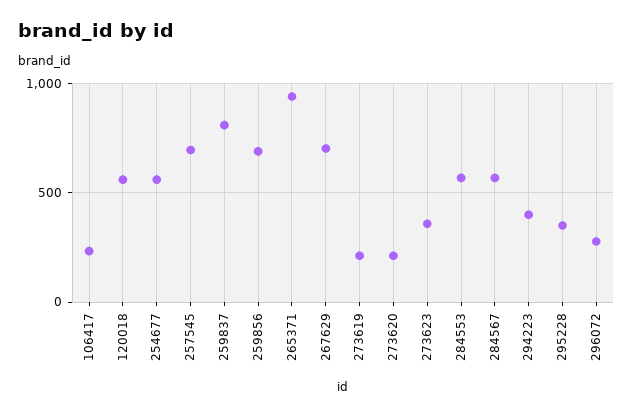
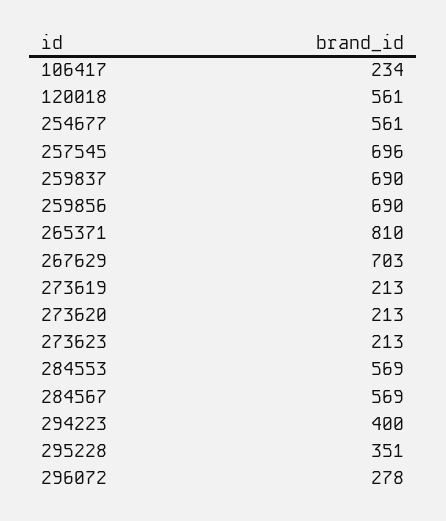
  {
    "106417": 234,
    "120018": 561,
    "254677": 561,
    "257545": 696,
-   "259837": 800,
+   "259837": 690,
    "259856": 690,
-   "265371": 950,
+   "265371": 810,
    "267629": 703,
    "273619": 213,
    "273620": 213,
-   "273623": 350,
+   "273623": 213,
    "284553": 569,
    "284567": 569,
    "294223": 400,
    "295228": 351,
    "296072": 278
  }

